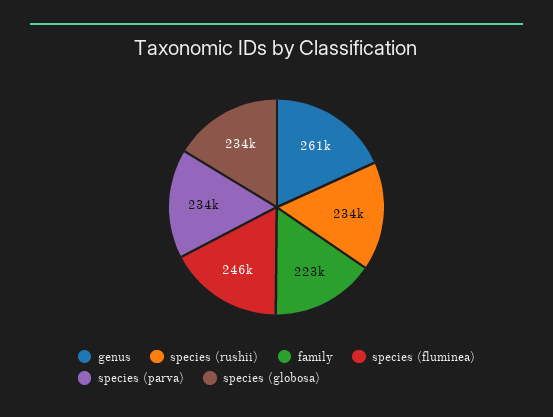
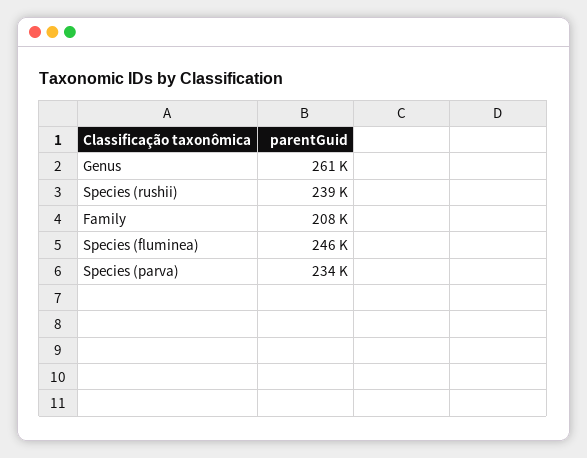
  {
    "genus": 261000,
-   "species (rushii)": 234000,
+   "species (rushii)": 239000,
-   "family": 223000,
+   "family": 208000,
    "species (fluminea)": 246000,
-   "species (parva)": 234000,
+   "species (parva)": 234000
-   "species (globosa)": 234000
  }

